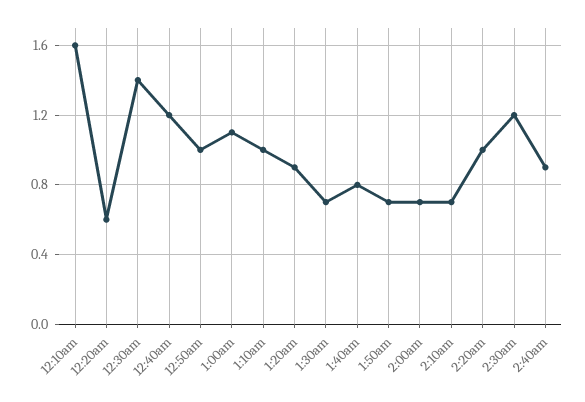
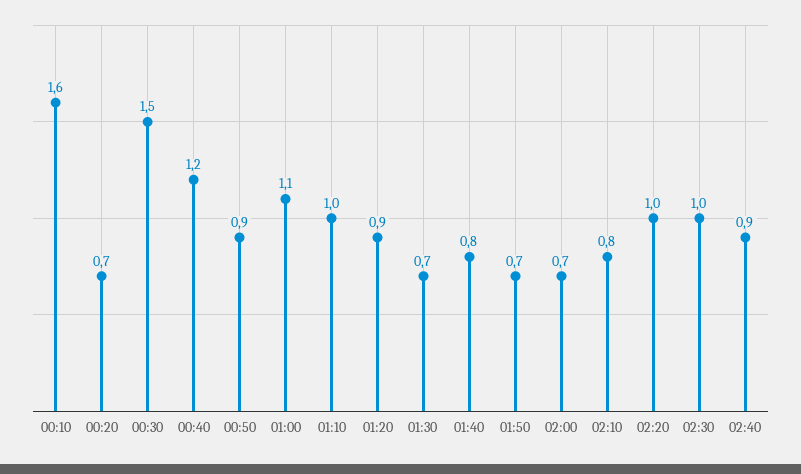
  {
    "12:10am": 1.6,
-   "12:20am": 0.6,
+   "12:20am": 0.7,
-   "12:30am": 1.4,
+   "12:30am": 1.5,
    "12:40am": 1.2,
-   "12:50am": 1,
+   "12:50am": 0.9,
    "1:00am": 1.1,
    "1:10am": 1,
    "1:20am": 0.9,
    "1:30am": 0.7,
    "1:40am": 0.8,
    "1:50am": 0.7,
    "2:00am": 0.7,
-   "2:10am": 0.7,
+   "2:10am": 0.8,
    "2:20am": 1,
-   "2:30am": 1.2,
+   "2:30am": 1,
    "2:40am": 0.9
  }

